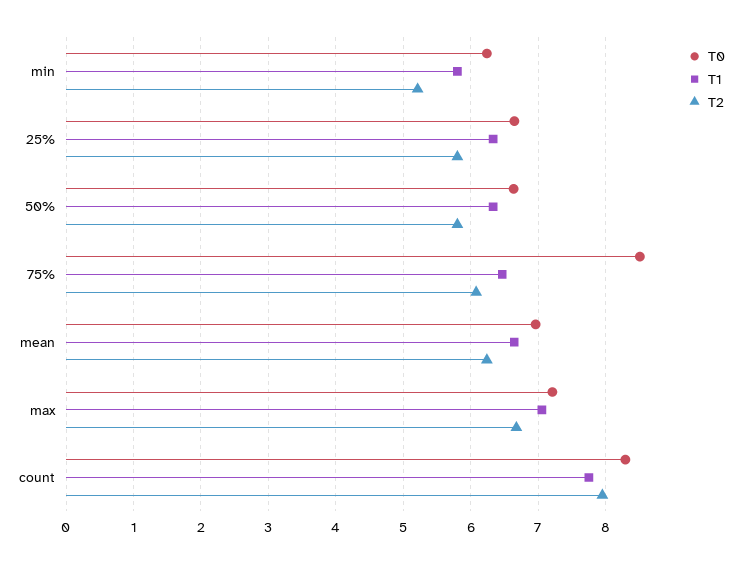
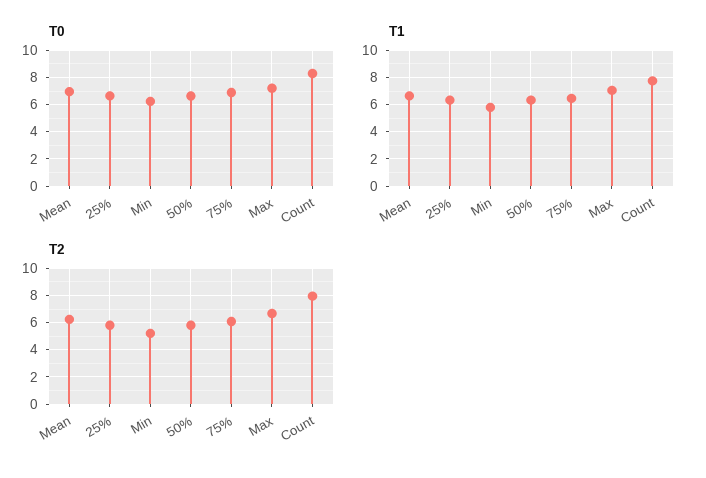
  {
    "T0": {
      "min": 6.2,
      "25%": 6.6,
      "50%": 6.6,
-     "75%": 8.5,
+     "75%": 7,
      "mean": 7,
      "max": 7.2,
      "count": 8.3
    },
    "T1": {
      "min": 5.8,
      "25%": 6.3,
      "50%": 6.3,
      "75%": 6.5,
      "mean": 6.6,
      "max": 7.1,
      "count": 7.8
    },
    "T2": {
      "min": 5.2,
      "25%": 5.8,
      "50%": 5.8,
      "75%": 6.1,
      "mean": 6.2,
      "max": 6.7,
      "count": 8
    }
  }

